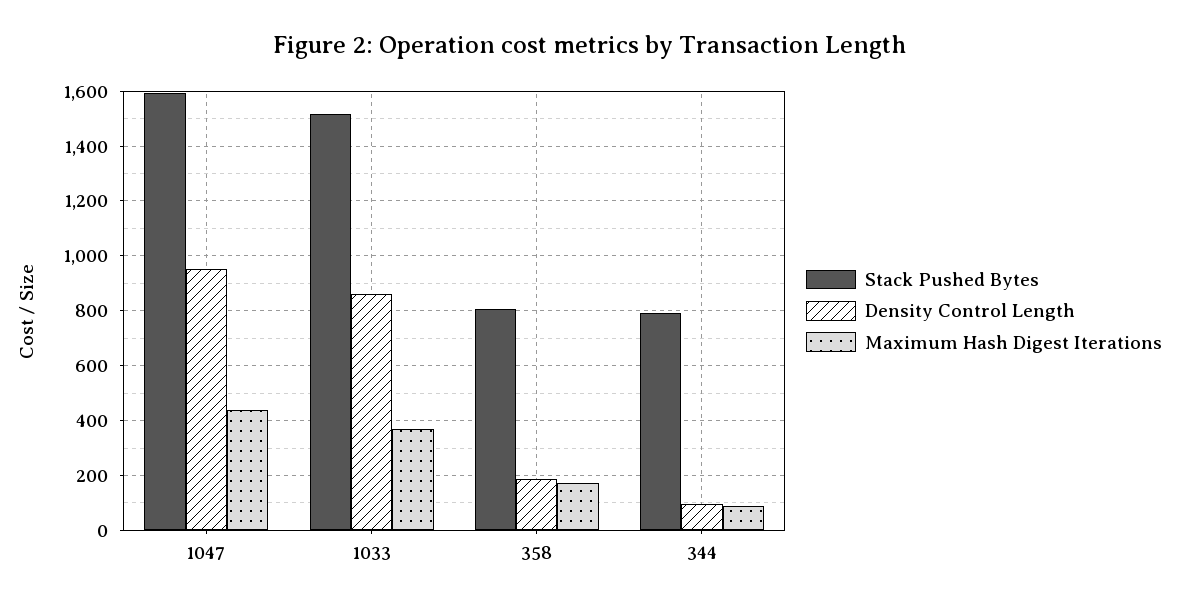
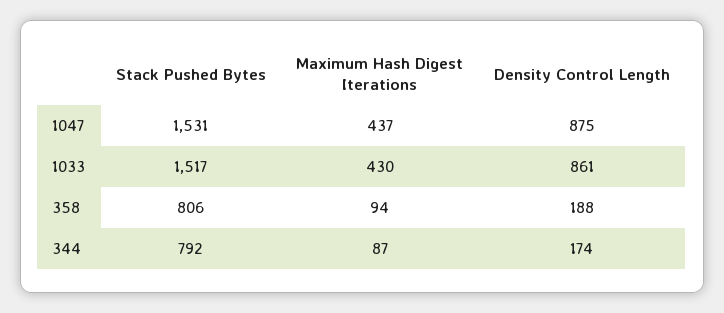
  {
    "Stack Pushed Bytes": {
-     "1047": 1600,
+     "1047": 1531,
      "1033": 1517,
      "358": 806,
      "344": 792
    },
    "Density Control Length": {
-     "1047": 950,
+     "1047": 875,
      "1033": 861,
      "358": 188,
-     "344": 100
+     "344": 174
    },
    "Maximum Hash Digest Iterations": {
      "1047": 437,
-     "1033": 375,
+     "1033": 430,
-     "358": 175,
+     "358": 94,
      "344": 87
    }
  }

